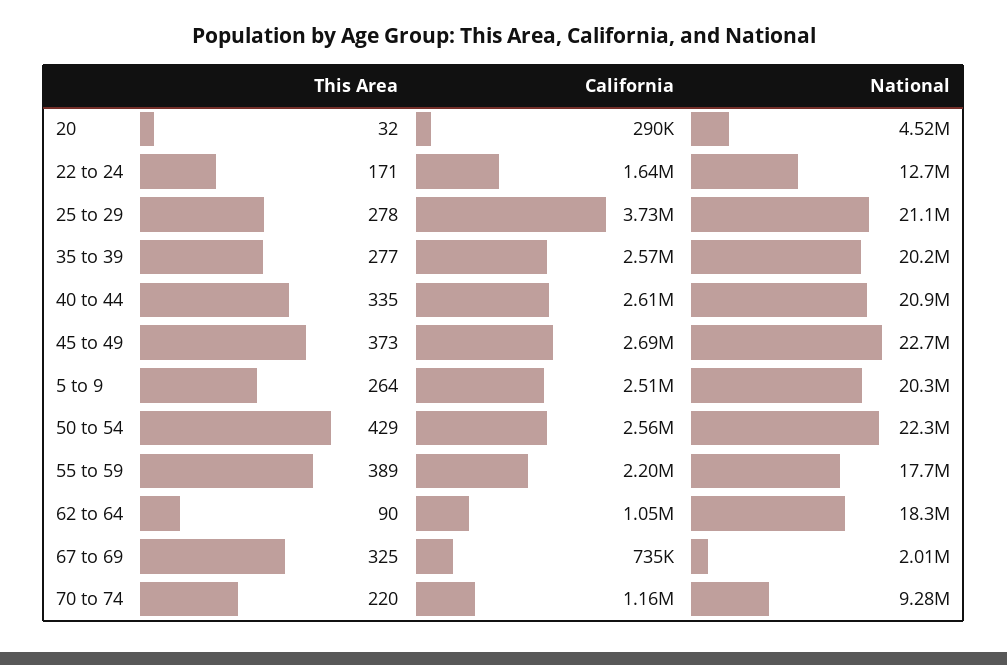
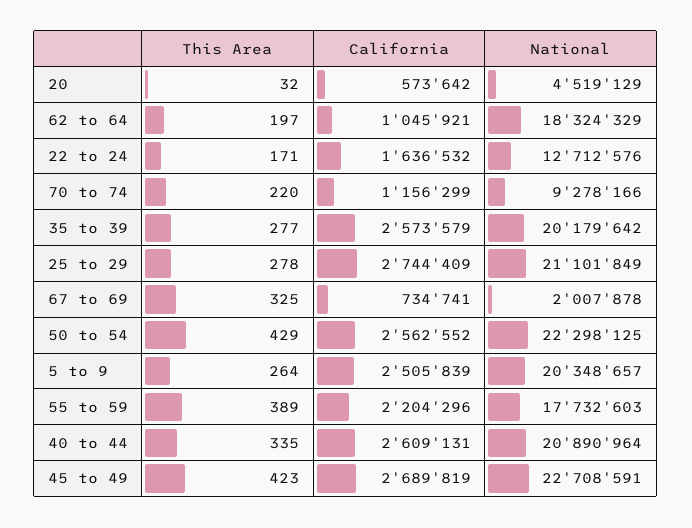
  {
    "This Area": {
      "20": 32,
      "22 to 24": 171,
      "25 to 29": 278,
      "35 to 39": 277,
      "40 to 44": 335,
-     "45 to 49": 373,
+     "45 to 49": 423,
      "5 to 9": 264,
      "50 to 54": 429,
      "55 to 59": 389,
-     "62 to 64": 90,
+     "62 to 64": 197,
      "67 to 69": 325,
      "70 to 74": 220
    },
    "California": {
-     "20": 290000,
+     "20": 573642,
      "22 to 24": 1636532,
-     "25 to 29": 3730000,
+     "25 to 29": 2744409,
      "35 to 39": 2573579,
      "40 to 44": 2609131,
      "45 to 49": 2689819,
      "5 to 9": 2505839,
      "50 to 54": 2562552,
      "55 to 59": 2204296,
      "62 to 64": 1045921,
      "67 to 69": 734741,
      "70 to 74": 1156299
    },
    "National": {
      "20": 4519129,
      "22 to 24": 12712576,
      "25 to 29": 21101849,
      "35 to 39": 20179642,
      "40 to 44": 20890964,
      "45 to 49": 22708591,
      "5 to 9": 20348657,
      "50 to 54": 22298125,
      "55 to 59": 17732603,
      "62 to 64": 18324329,
      "67 to 69": 2007878,
      "70 to 74": 9278166
    }
  }

